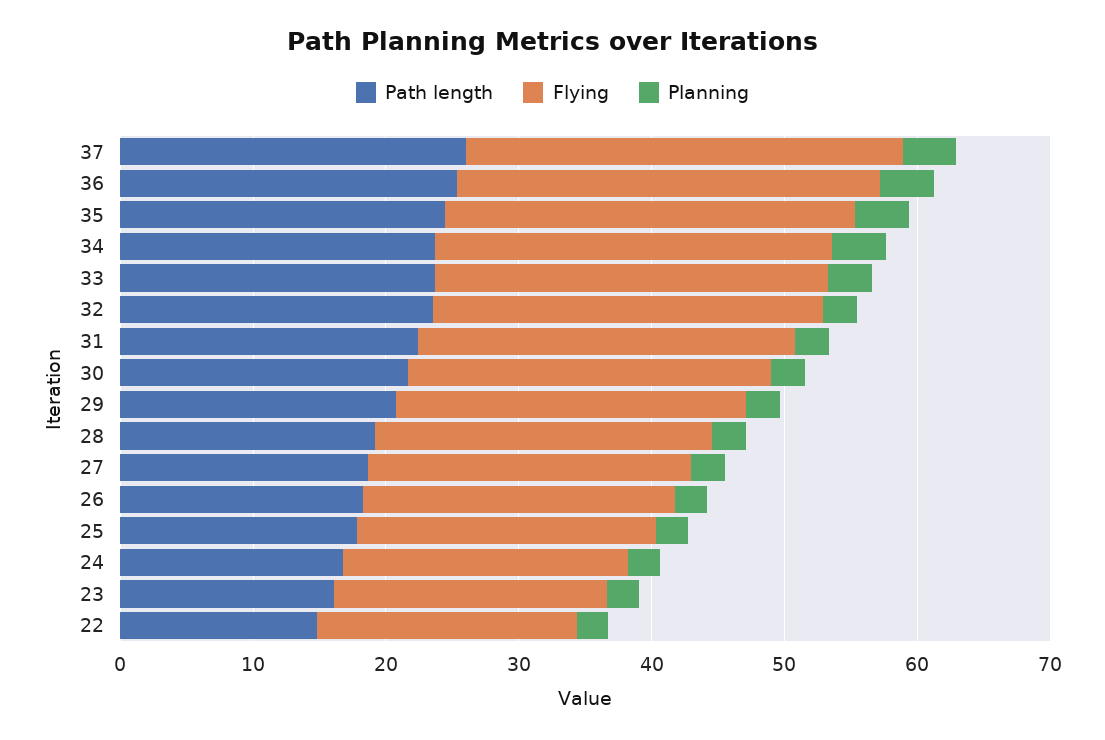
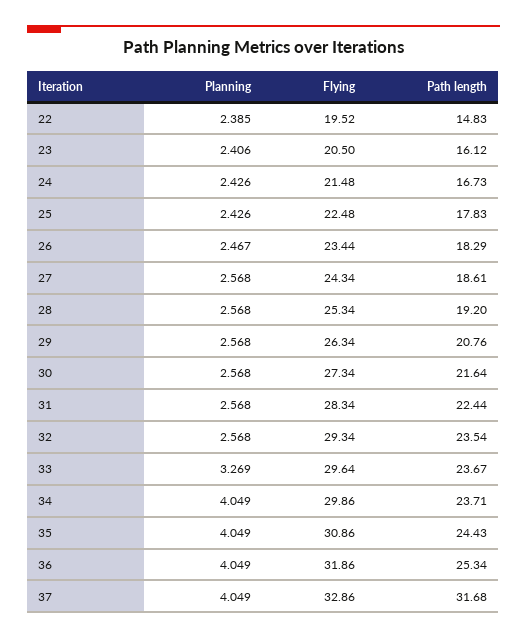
  {
    "Path length": {
-     "37": 26,
+     "37": 31.68,
      "36": 25.34,
      "35": 24.43,
      "34": 23.71,
      "33": 23.67,
      "32": 23.54,
      "31": 22.44,
      "30": 21.64,
      "29": 20.76,
      "28": 19.2,
      "27": 18.61,
      "26": 18.29,
      "25": 17.83,
      "24": 16.73,
      "23": 16.12,
      "22": 14.83
    },
    "Flying": {
      "37": 32.86,
      "36": 31.86,
      "35": 30.86,
      "34": 29.86,
      "33": 29.64,
      "32": 29.34,
      "31": 28.34,
      "30": 27.34,
      "29": 26.34,
      "28": 25.34,
      "27": 24.34,
      "26": 23.44,
      "25": 22.48,
      "24": 21.48,
      "23": 20.5,
      "22": 19.52
    },
    "Planning": {
      "37": 4.049,
      "36": 4.049,
      "35": 4.049,
      "34": 4.049,
      "33": 3.269,
      "32": 2.568,
      "31": 2.568,
      "30": 2.568,
      "29": 2.568,
      "28": 2.568,
      "27": 2.568,
      "26": 2.467,
      "25": 2.426,
      "24": 2.426,
      "23": 2.406,
      "22": 2.385
    }
  }

